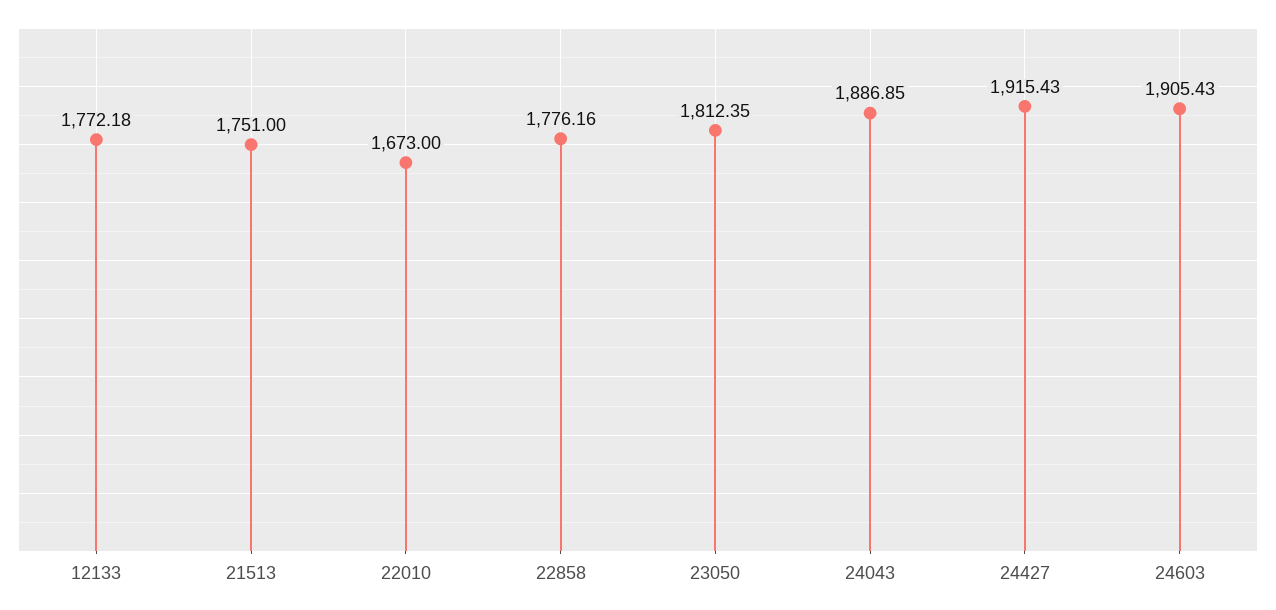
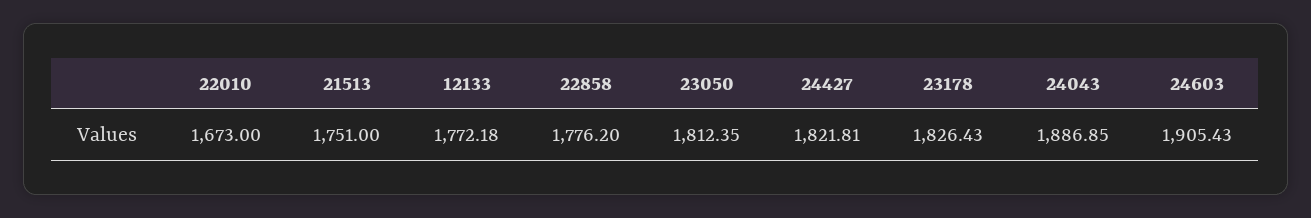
  {
    "12133": 1772.18,
    "21513": 1751,
    "22010": 1673,
-   "22858": 1776.16,
+   "22858": 1776.2,
    "23050": 1812.35,
    "24043": 1886.85,
-   "24427": 1915.43,
+   "24427": 1821.81,
-   "24603": 1905.43
+   "24603": 1905.43,
+   "23178": 1826.43
  }

